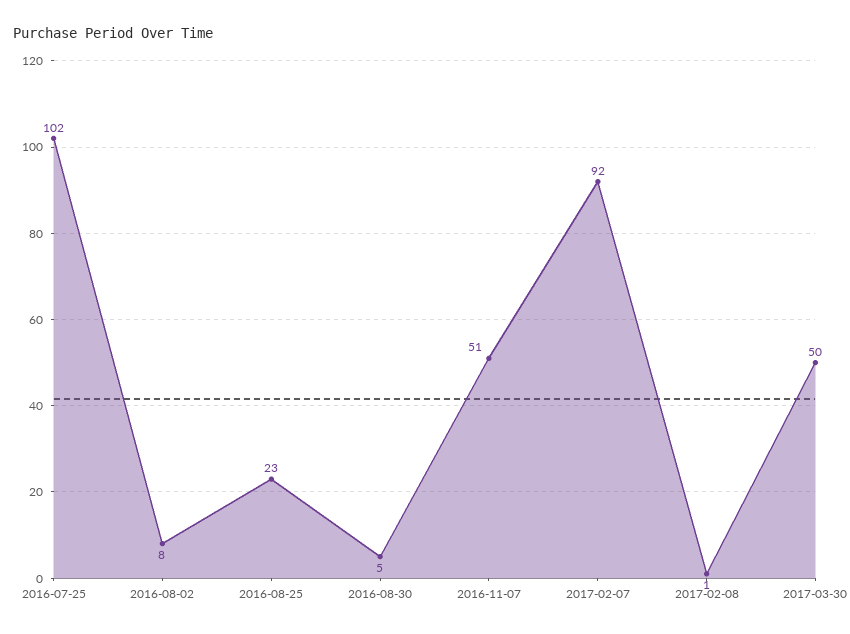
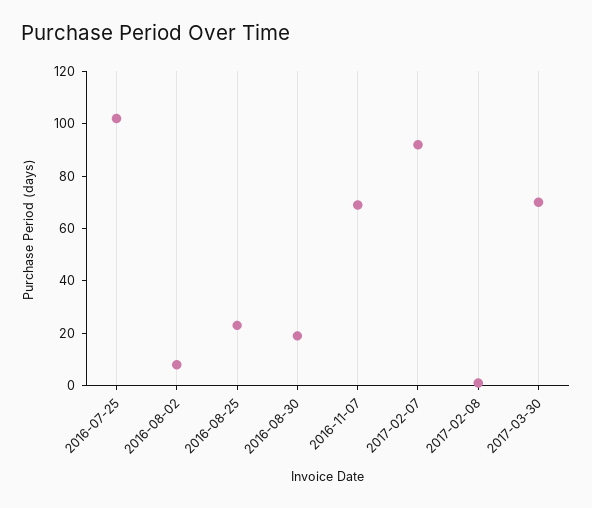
  {
    "2016-07-25": 102,
    "2016-08-02": 8,
    "2016-08-25": 23,
-   "2016-08-30": 5,
+   "2016-08-30": 20,
-   "2016-11-07": 51,
+   "2016-11-07": 70,
    "2017-02-07": 92,
    "2017-02-08": 1,
-   "2017-03-30": 50
+   "2017-03-30": 70
  }

